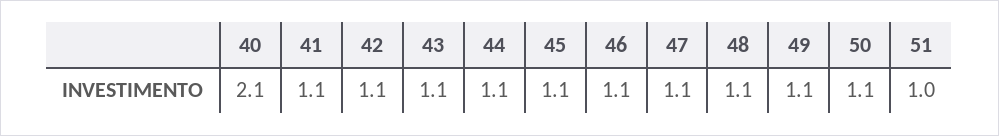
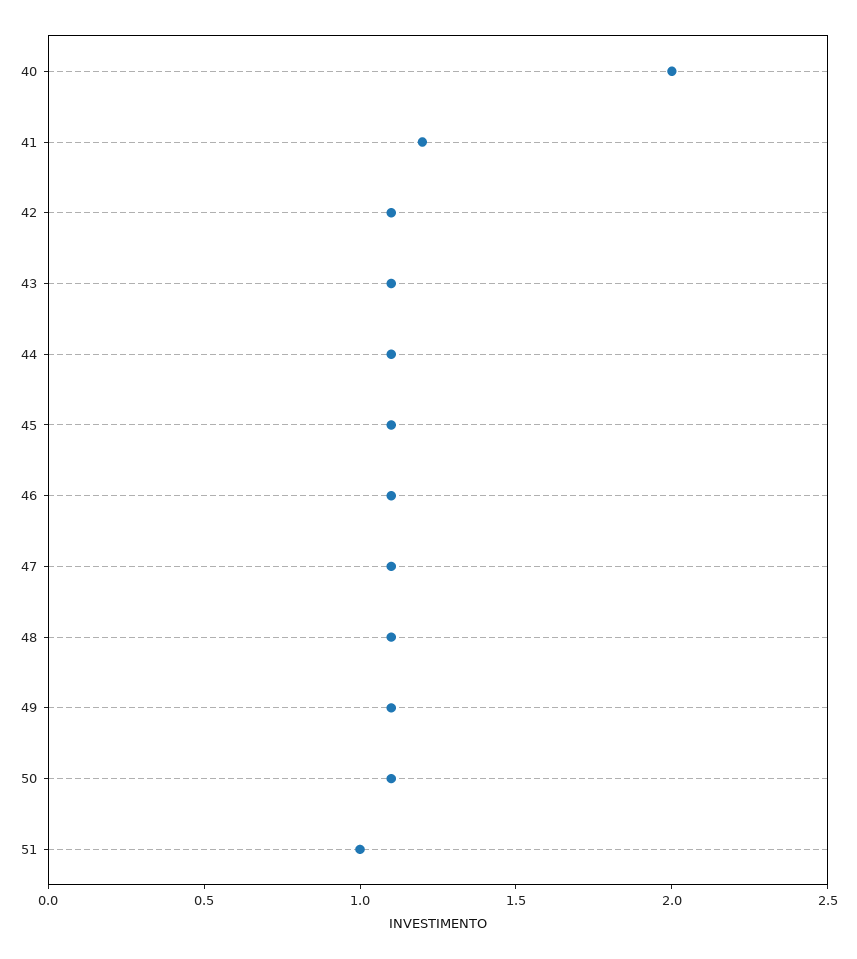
  {
-   "40": 2.1,
+   "40": 2,
-   "41": 1.1,
+   "41": 1.2,
    "42": 1.1,
    "43": 1.1,
    "44": 1.1,
    "45": 1.1,
    "46": 1.1,
    "47": 1.1,
    "48": 1.1,
    "49": 1.1,
    "50": 1.1,
    "51": 1
  }

